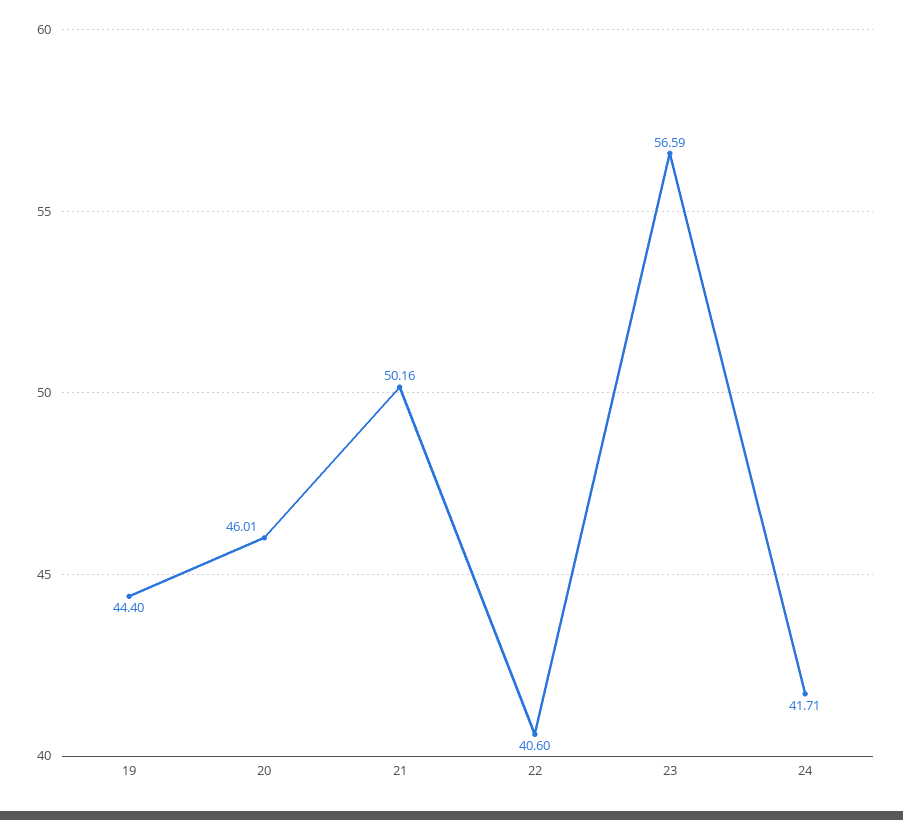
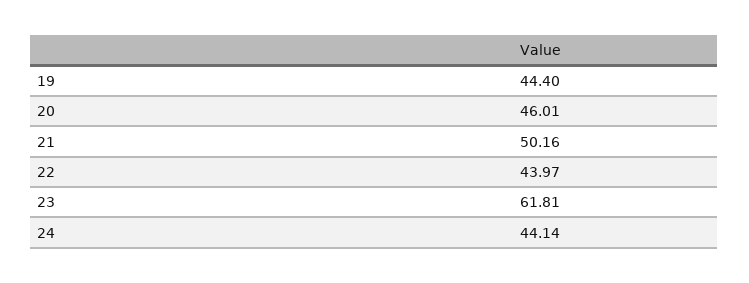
  {
    "19": 44.4,
    "20": 46.01,
    "21": 50.16,
-   "22": 40.6,
+   "22": 43.97,
-   "23": 56.59,
+   "23": 61.81,
-   "24": 41.71
+   "24": 44.14
  }

